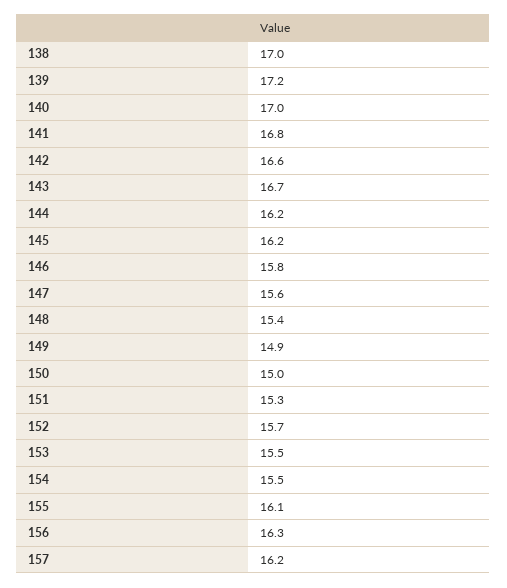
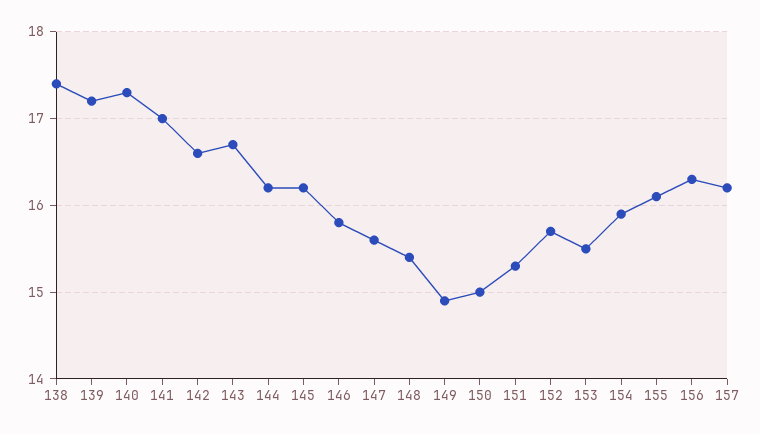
  {
-   "138": 17,
+   "138": 17.4,
    "139": 17.2,
-   "140": 17,
+   "140": 17.3,
-   "141": 16.8,
+   "141": 17,
    "142": 16.6,
    "143": 16.7,
    "144": 16.2,
    "145": 16.2,
    "146": 15.8,
    "147": 15.6,
    "148": 15.4,
    "149": 14.9,
    "150": 15,
    "151": 15.3,
    "152": 15.7,
    "153": 15.5,
-   "154": 15.5,
+   "154": 15.9,
    "155": 16.1,
    "156": 16.3,
    "157": 16.2
  }

